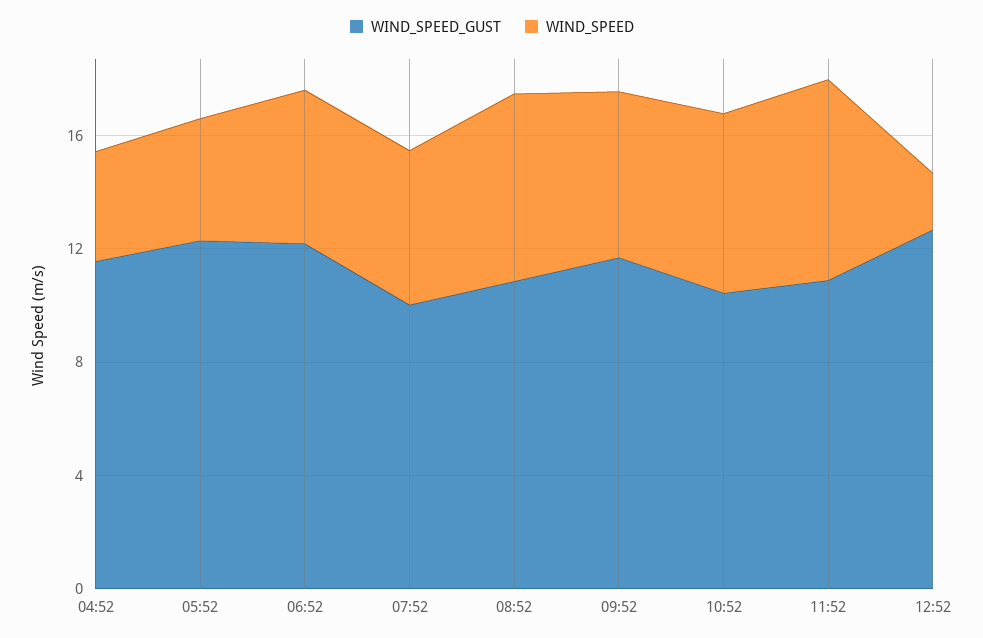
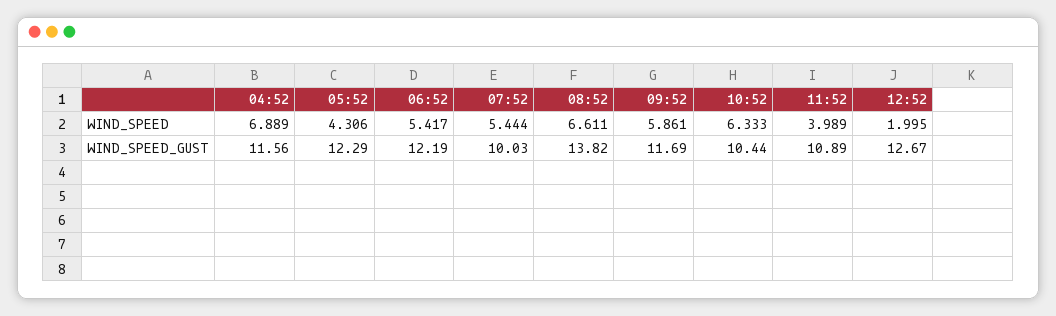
  {
    "WIND_SPEED_GUST": {
      "04:52": 11.56,
      "05:52": 12.29,
      "06:52": 12.19,
      "07:52": 10.03,
-     "08:52": 11,
+     "08:52": 13.82,
      "09:52": 11.69,
      "10:52": 10.44,
      "11:52": 10.89,
      "12:52": 12.67
    },
    "WIND_SPEED": {
-     "04:52": 4,
+     "04:52": 6.889,
      "05:52": 4.306,
      "06:52": 5.417,
      "07:52": 5.444,
      "08:52": 6.611,
      "09:52": 5.861,
      "10:52": 6.333,
-     "11:52": 7,
+     "11:52": 3.989,
      "12:52": 1.995
    }
  }

